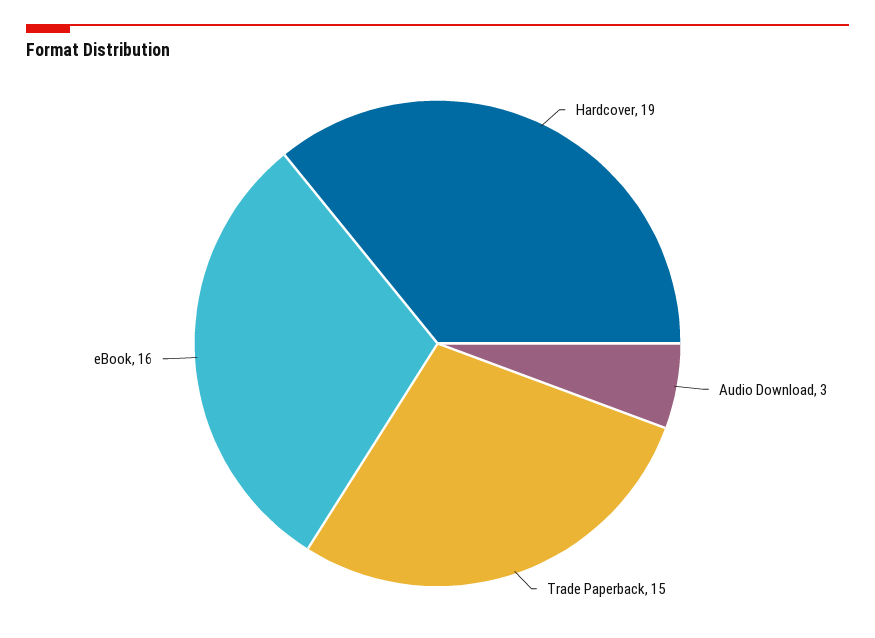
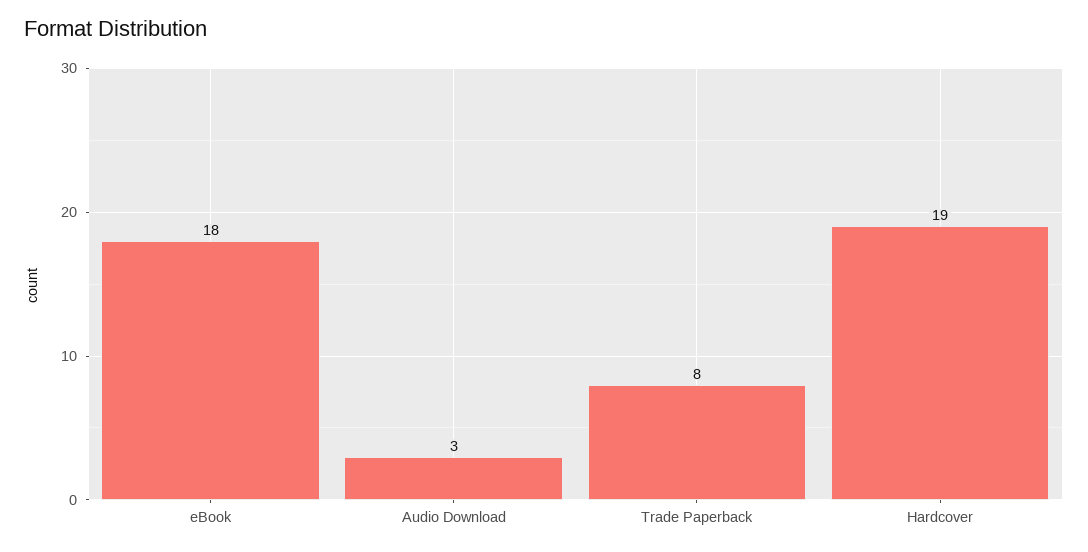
  {
    "Hardcover": 19,
    "Audio Download": 3,
-   "Trade Paperback": 15,
+   "Trade Paperback": 8,
-   "eBook": 16
+   "eBook": 18
  }

